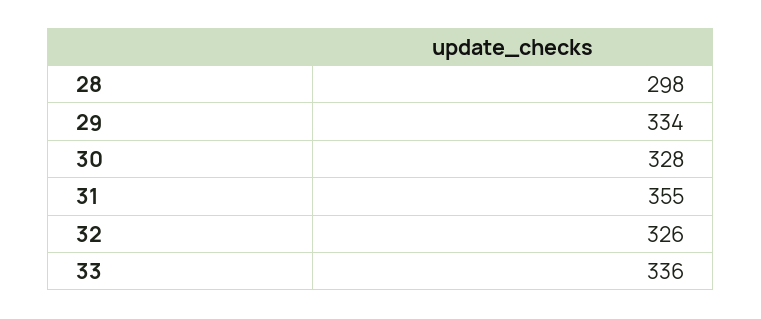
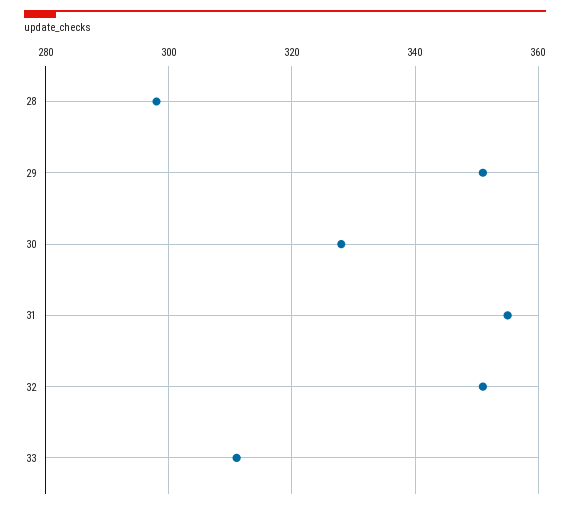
  {
    "28": 298,
-   "29": 334,
+   "29": 350,
    "30": 328,
    "31": 355,
-   "32": 326,
+   "32": 350,
-   "33": 336
+   "33": 310
  }

